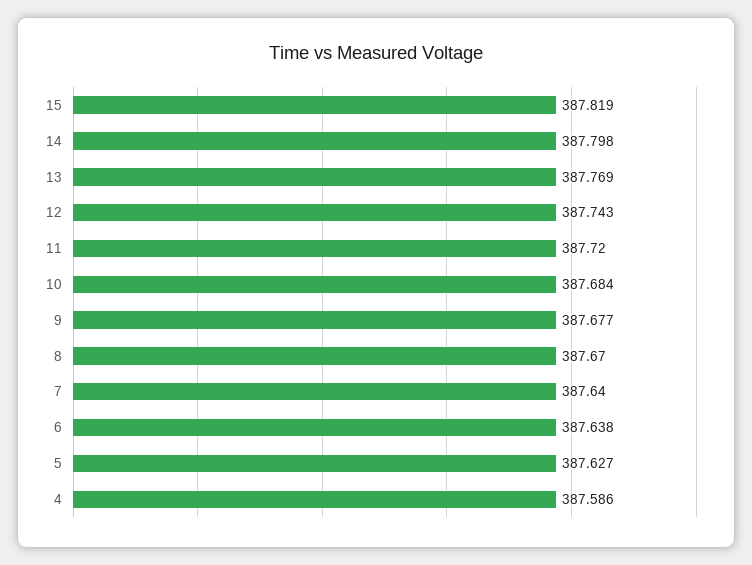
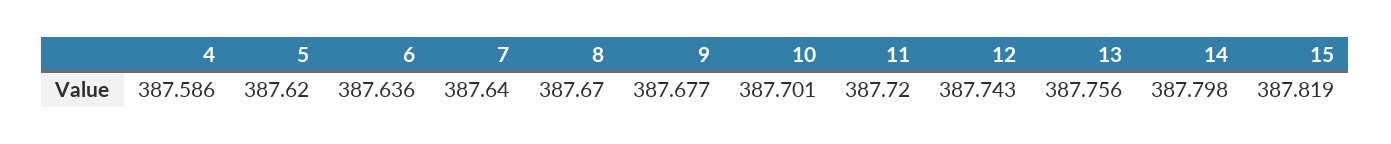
  {
    "15": 387.819,
    "14": 387.798,
-   "13": 387.769,
+   "13": 387.756,
    "12": 387.743,
    "11": 387.72,
-   "10": 387.684,
+   "10": 387.701,
    "9": 387.677,
    "8": 387.67,
    "7": 387.64,
-   "6": 387.638,
+   "6": 387.636,
-   "5": 387.627,
+   "5": 387.62,
    "4": 387.586
  }

